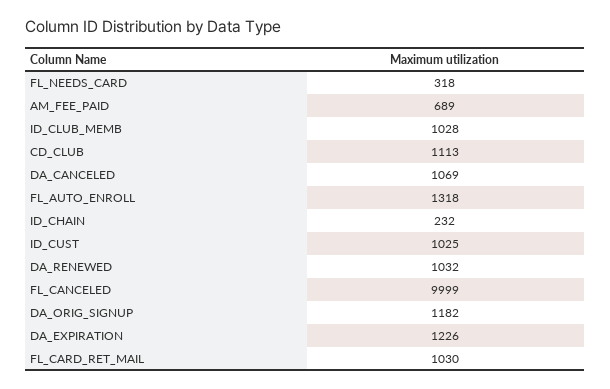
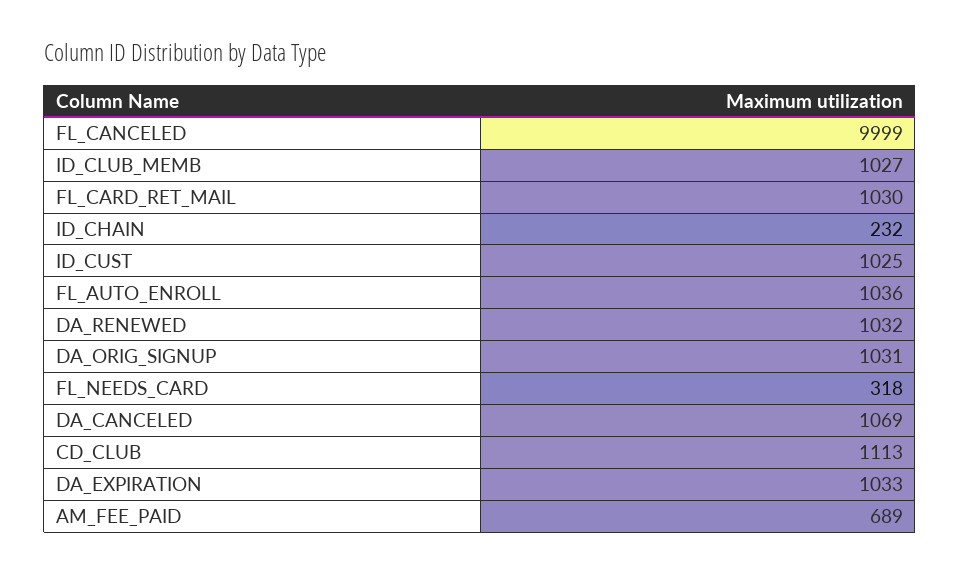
  {
    "FL_NEEDS_CARD": 318,
    "AM_FEE_PAID": 689,
-   "ID_CLUB_MEMB": 1028,
+   "ID_CLUB_MEMB": 1027,
    "CD_CLUB": 1113,
    "DA_CANCELED": 1069,
-   "FL_AUTO_ENROLL": 1318,
+   "FL_AUTO_ENROLL": 1036,
    "ID_CHAIN": 232,
    "ID_CUST": 1025,
    "DA_RENEWED": 1032,
    "FL_CANCELED": 9999,
-   "DA_ORIG_SIGNUP": 1182,
+   "DA_ORIG_SIGNUP": 1031,
-   "DA_EXPIRATION": 1226,
+   "DA_EXPIRATION": 1033,
    "FL_CARD_RET_MAIL": 1030
  }

